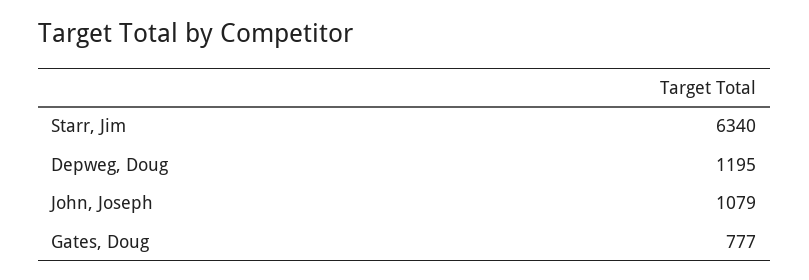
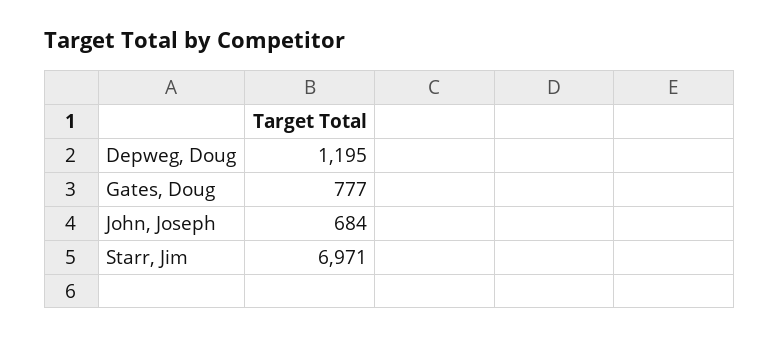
  {
-   "Starr, Jim": 6340,
+   "Starr, Jim": 6971,
    "Depweg, Doug": 1195,
-   "John, Joseph": 1079,
+   "John, Joseph": 684,
    "Gates, Doug": 777
  }

